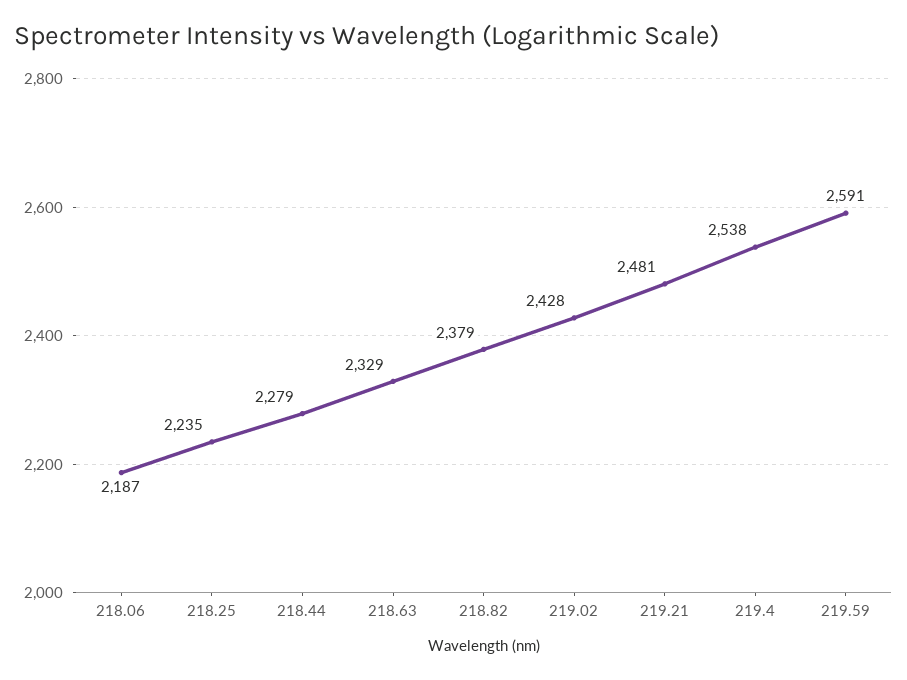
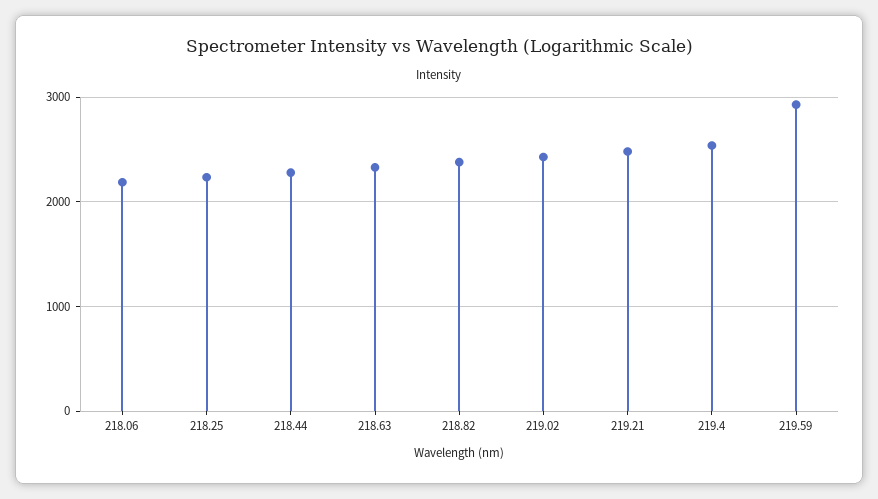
  {
    "218.06": 2187,
    "218.25": 2235,
    "218.44": 2279,
    "218.63": 2329,
    "218.82": 2379,
    "219.02": 2428,
    "219.21": 2481,
    "219.4": 2538,
-   "219.59": 2591
+   "219.59": 2900
  }

